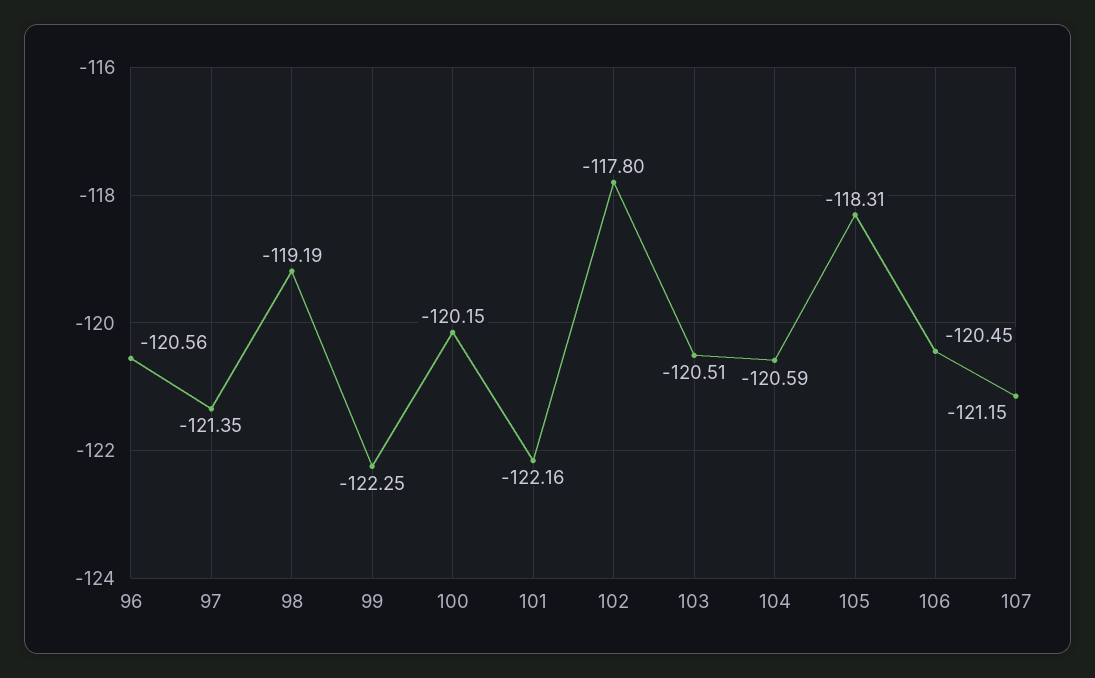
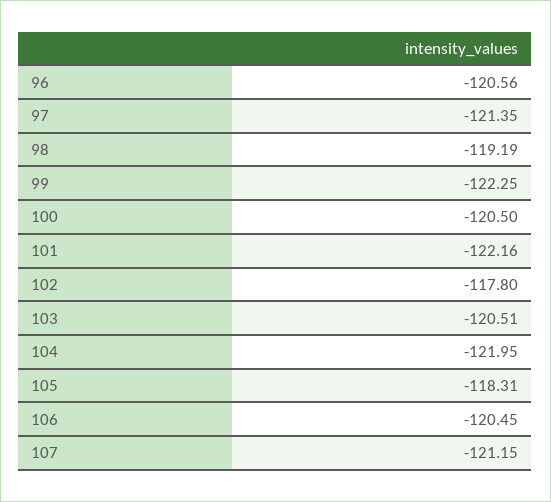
  {
    "96": -120.56,
    "97": -121.35,
    "98": -119.19,
    "99": -122.25,
-   "100": -120.15,
+   "100": -120.5,
    "101": -122.16,
    "102": -117.8,
    "103": -120.51,
-   "104": -120.59,
+   "104": -121.95,
    "105": -118.31,
    "106": -120.45,
    "107": -121.15
  }

